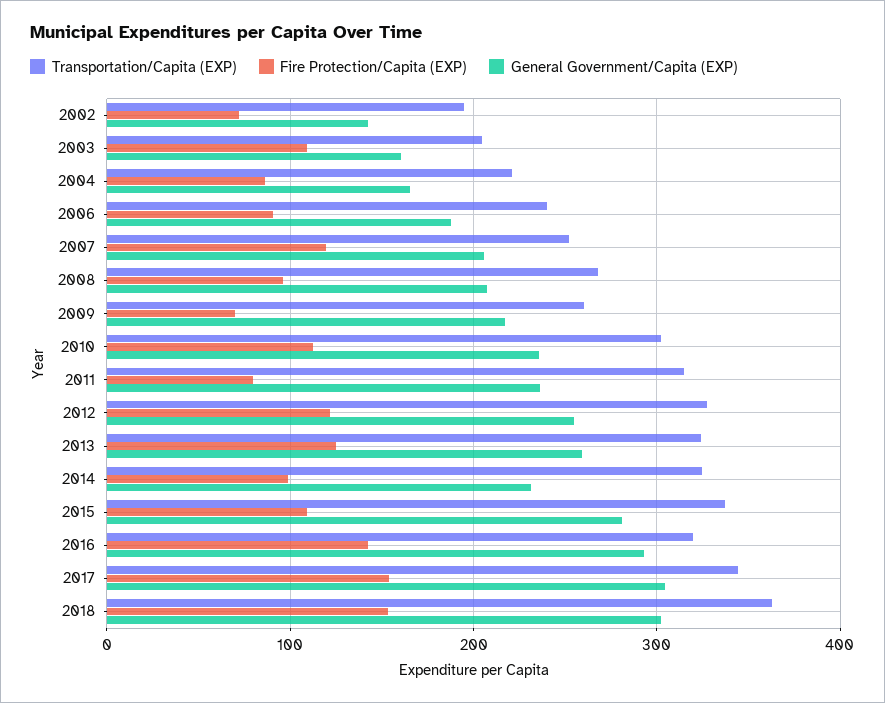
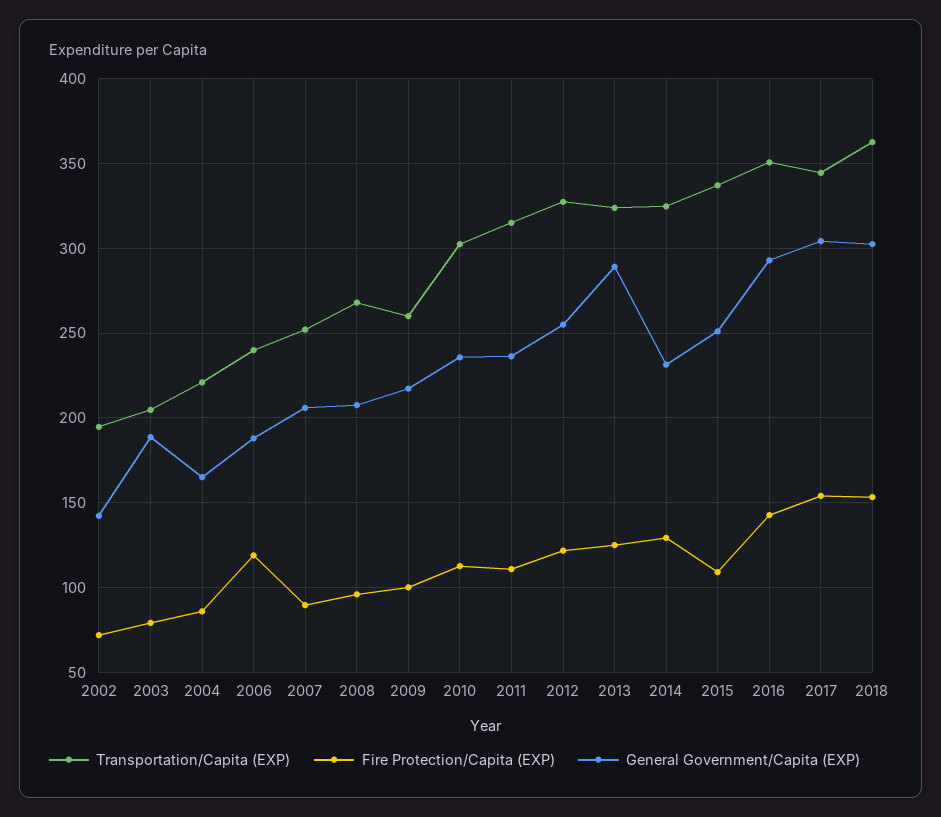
  {
    "Transportation/Capita (EXP)": {
      "2002": 195,
      "2003": 205,
      "2004": 220,
      "2006": 240,
      "2007": 250,
      "2008": 270,
      "2009": 260,
      "2010": 305,
      "2011": 315,
      "2012": 325,
      "2013": 325,
      "2014": 325,
      "2015": 335,
-     "2016": 320,
+     "2016": 350,
      "2017": 345,
      "2018": 365
    },
    "Fire Protection/Capita (EXP)": {
      "2002": 70,
-     "2003": 110,
+     "2003": 80,
      "2004": 85,
-     "2006": 90,
+     "2006": 120,
-     "2007": 120,
+     "2007": 90,
      "2008": 95,
-     "2009": 70,
+     "2009": 100,
      "2010": 115,
-     "2011": 80,
+     "2011": 110,
      "2012": 120,
      "2013": 125,
-     "2014": 100,
+     "2014": 130,
      "2015": 110,
      "2016": 145,
      "2017": 155,
      "2018": 155
    },
    "General Government/Capita (EXP)": {
      "2002": 140,
-     "2003": 160,
+     "2003": 190,
      "2004": 165,
      "2006": 190,
      "2007": 205,
      "2008": 210,
      "2009": 215,
      "2010": 235,
      "2011": 235,
      "2012": 255,
-     "2013": 260,
+     "2013": 290,
      "2014": 230,
-     "2015": 280,
+     "2015": 250,
      "2016": 295,
      "2017": 305,
      "2018": 305
    }
  }

